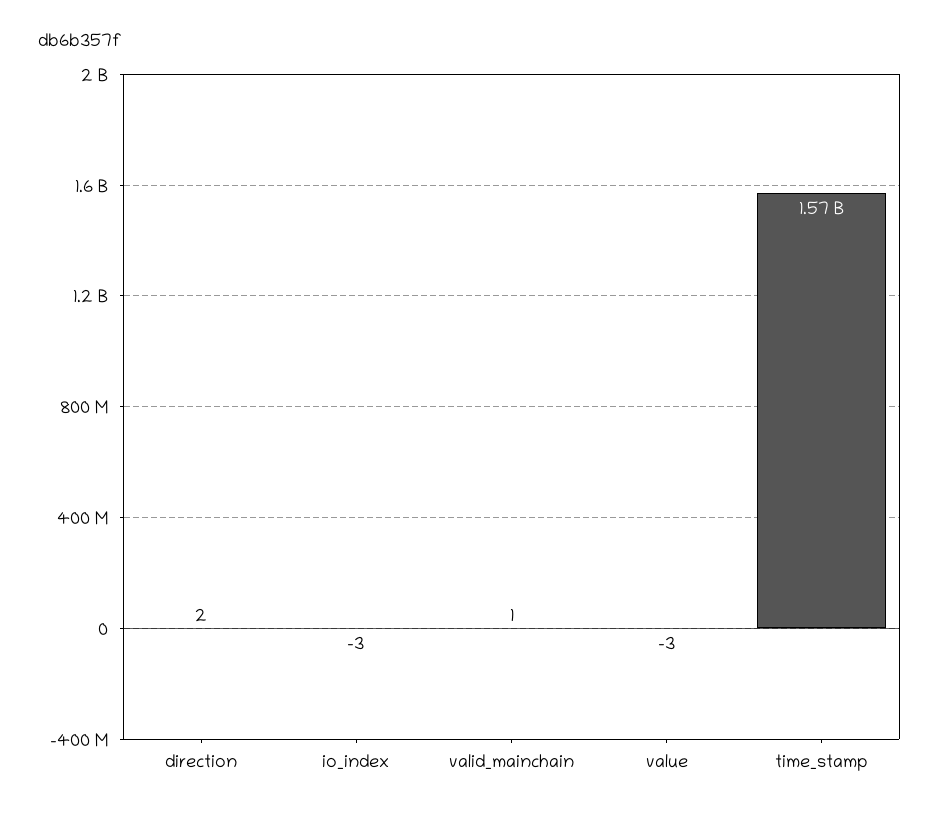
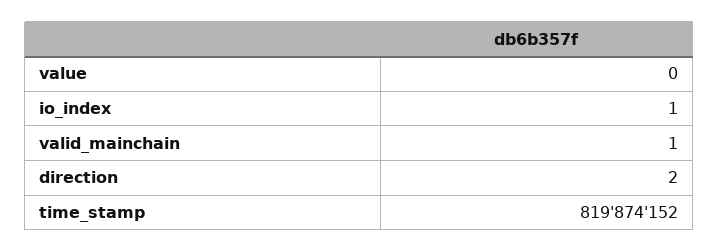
  {
    "direction": 2,
-   "io_index": -3,
+   "io_index": 1,
    "valid_mainchain": 1,
-   "value": -3,
+   "value": 0,
-   "time_stamp": 1570000000
+   "time_stamp": 819874152
  }

